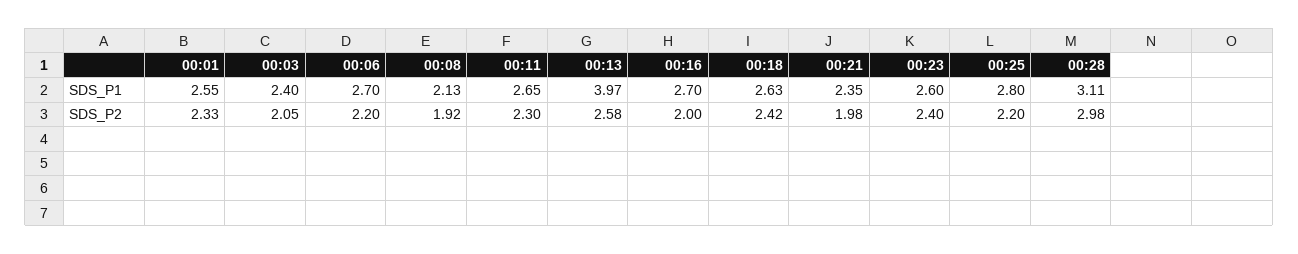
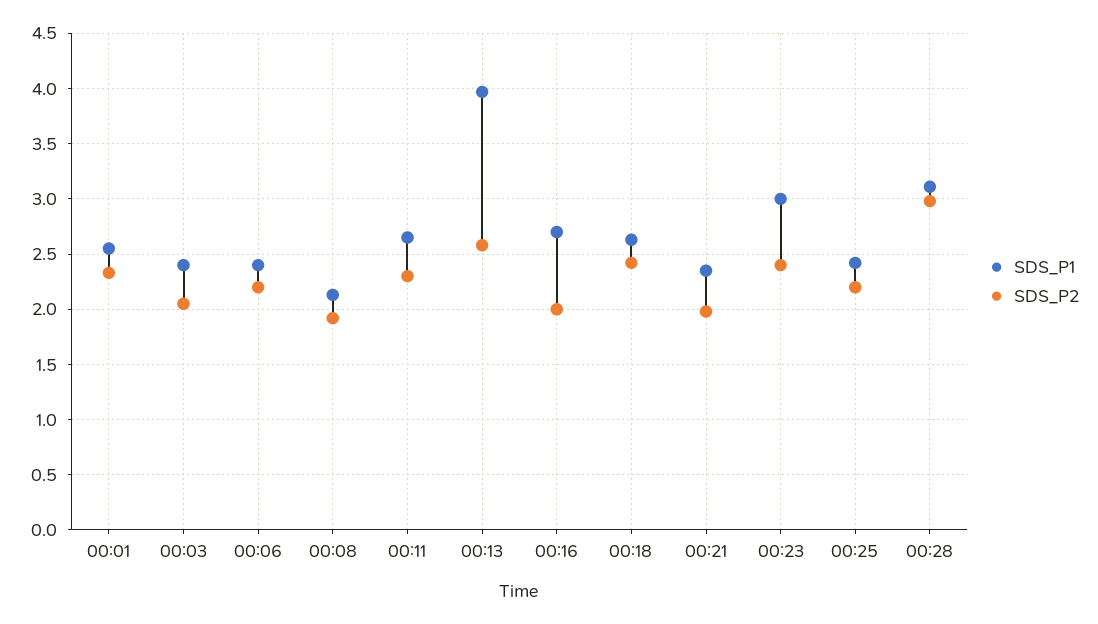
  {
    "SDS_P1": {
      "00:01": 2.55,
      "00:03": 2.4,
-     "00:06": 2.7,
+     "00:06": 2.4,
      "00:08": 2.13,
      "00:11": 2.65,
      "00:13": 3.97,
      "00:16": 2.7,
      "00:18": 2.63,
      "00:21": 2.35,
-     "00:23": 2.6,
+     "00:23": 3,
-     "00:25": 2.8,
+     "00:25": 2.4,
      "00:28": 3.11
    },
    "SDS_P2": {
      "00:01": 2.33,
      "00:03": 2.05,
      "00:06": 2.2,
      "00:08": 1.92,
      "00:11": 2.3,
      "00:13": 2.58,
      "00:16": 2,
      "00:18": 2.42,
      "00:21": 1.98,
      "00:23": 2.4,
      "00:25": 2.2,
      "00:28": 2.98
    }
  }

